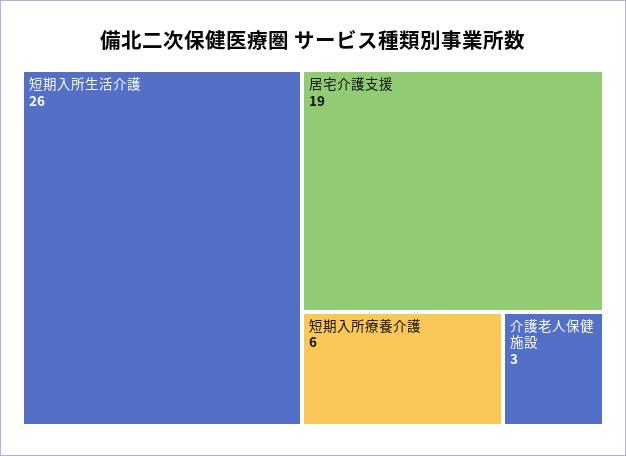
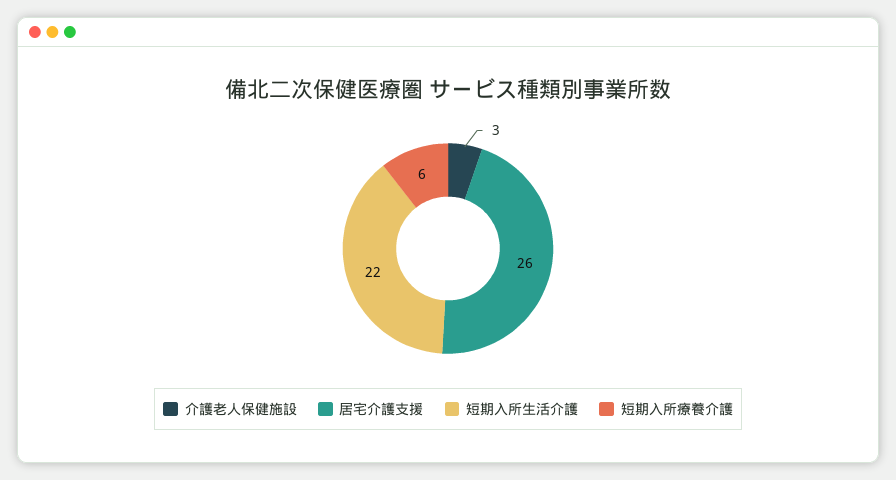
  {
-   "短期入所生活介護": 26,
+   "短期入所生活介護": 22,
-   "居宅介護支援": 19,
+   "居宅介護支援": 26,
    "短期入所療養介護": 6,
    "介護老人保健施設": 3
  }

